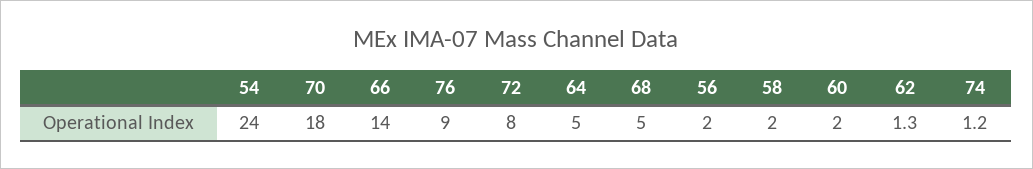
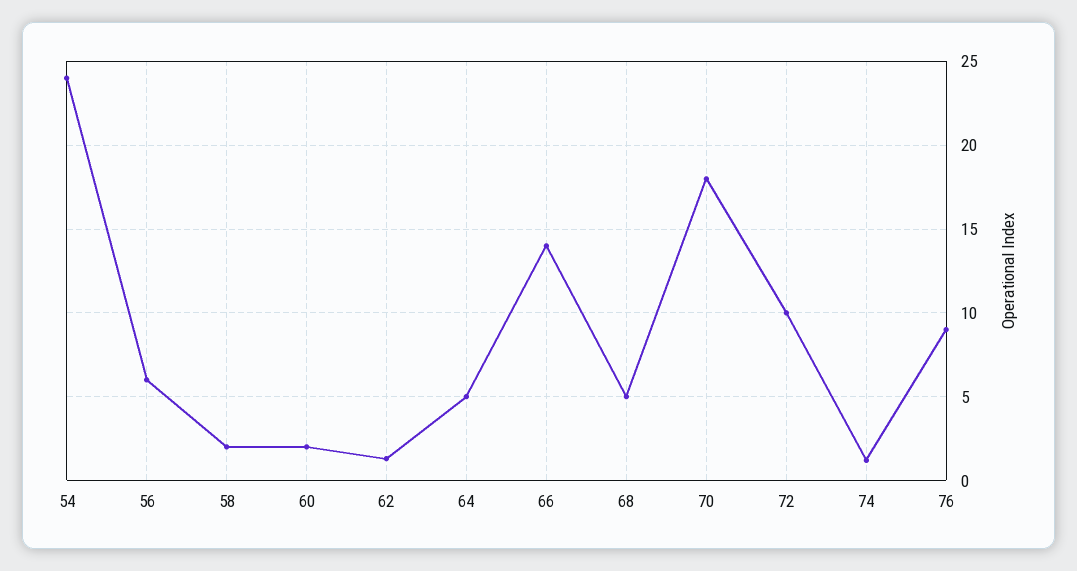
  {
    "54": 24,
    "70": 18,
    "66": 14,
    "76": 9,
-   "72": 8,
+   "72": 10,
    "64": 5,
    "68": 5,
-   "56": 2,
+   "56": 6,
    "58": 2,
    "60": 2,
    "62": 1.3,
    "74": 1.2
  }

